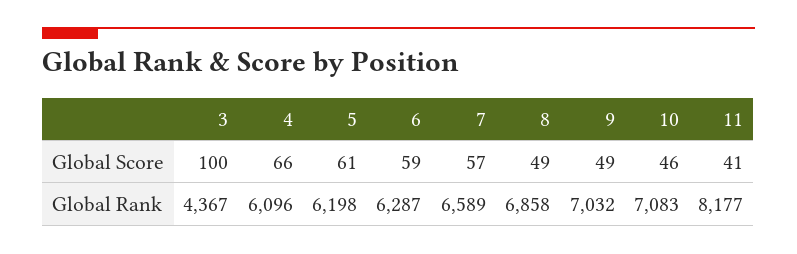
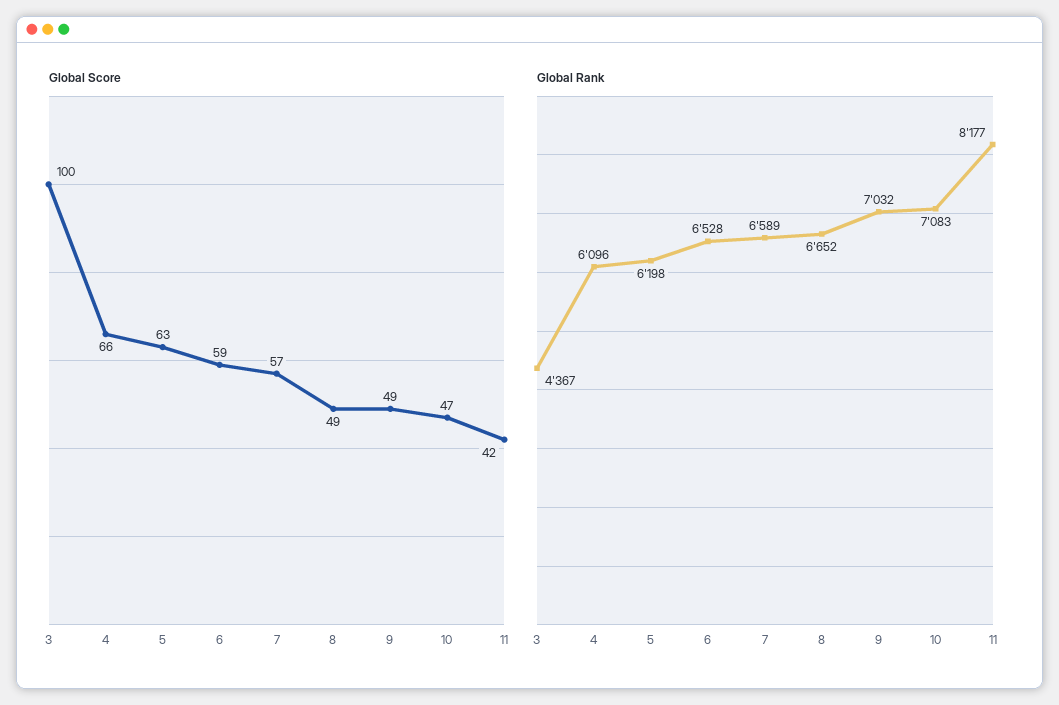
  {
    "Global Score": {
      "3": 100,
      "4": 66,
-     "5": 61,
+     "5": 63,
      "6": 59,
      "7": 57,
      "8": 49,
      "9": 49,
-     "10": 46,
+     "10": 47,
-     "11": 41
+     "11": 42
    },
    "Global Rank": {
      "3": 4367,
      "4": 6096,
      "5": 6198,
-     "6": 6287,
+     "6": 6528,
      "7": 6589,
-     "8": 6858,
+     "8": 6652,
      "9": 7032,
      "10": 7083,
      "11": 8177
    }
  }

